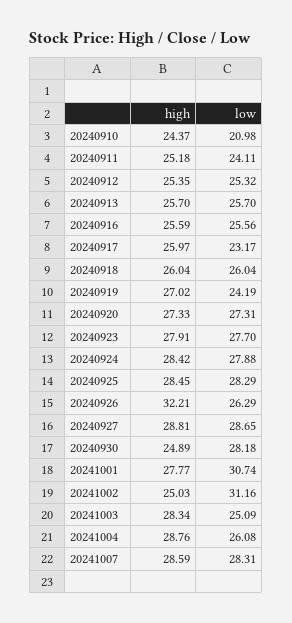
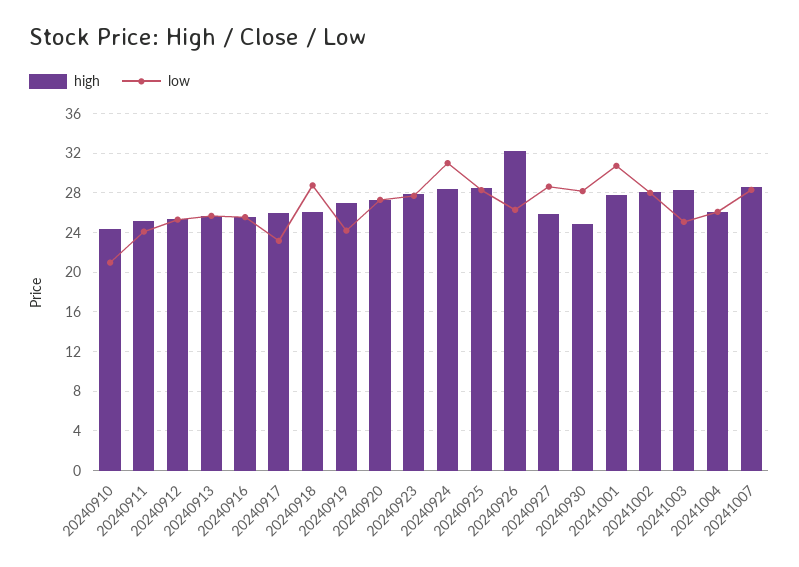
  {
    "high": {
      "20240910": 24.37,
      "20240911": 25.18,
      "20240912": 25.35,
      "20240913": 25.7,
      "20240916": 25.59,
      "20240917": 25.97,
      "20240918": 26.04,
      "20240919": 27.02,
      "20240920": 27.33,
      "20240923": 27.91,
      "20240924": 28.42,
      "20240925": 28.45,
      "20240926": 32.21,
-     "20240927": 28.81,
+     "20240927": 26,
      "20240930": 24.89,
      "20241001": 27.77,
-     "20241002": 25.03,
+     "20241002": 28,
      "20241003": 28.34,
-     "20241004": 28.76,
+     "20241004": 26,
      "20241007": 28.59
    },
    "low": {
      "20240910": 20.98,
      "20240911": 24.11,
      "20240912": 25.32,
      "20240913": 25.7,
      "20240916": 25.56,
      "20240917": 23.17,
-     "20240918": 26.04,
+     "20240918": 29,
      "20240919": 24.19,
      "20240920": 27.31,
      "20240923": 27.7,
-     "20240924": 27.88,
+     "20240924": 31,
      "20240925": 28.29,
      "20240926": 26.29,
      "20240927": 28.65,
      "20240930": 28.18,
      "20241001": 30.74,
-     "20241002": 31.16,
+     "20241002": 28,
      "20241003": 25.09,
      "20241004": 26.08,
      "20241007": 28.31
    }
  }

